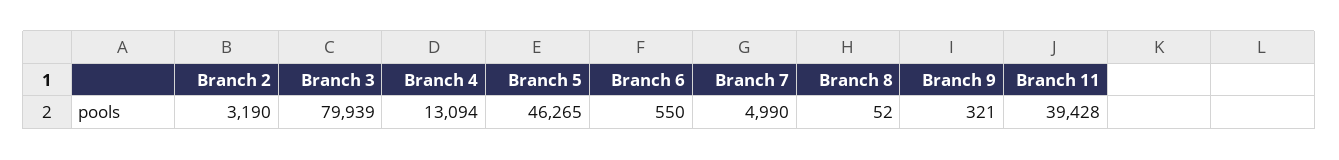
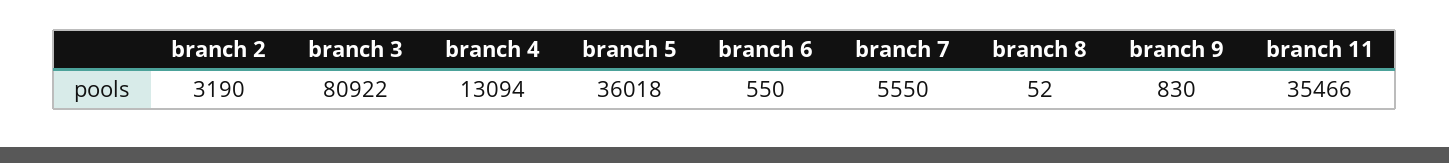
  {
    "Branch 2": 3190,
-   "Branch 3": 79939,
+   "Branch 3": 80922,
    "Branch 4": 13094,
-   "Branch 5": 46265,
+   "Branch 5": 36018,
    "Branch 6": 550,
-   "Branch 7": 4990,
+   "Branch 7": 5550,
    "Branch 8": 52,
-   "Branch 9": 321,
+   "Branch 9": 830,
-   "Branch 11": 39428
+   "Branch 11": 35466
  }

